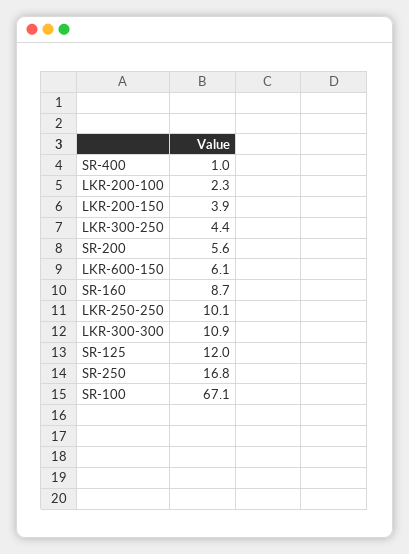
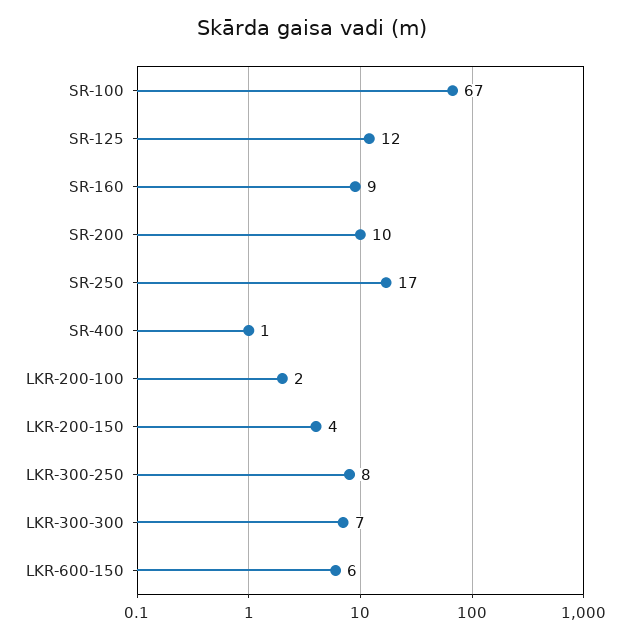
  {
    "SR-400": 1,
    "LKR-200-100": 2.3,
    "LKR-200-150": 3.9,
-   "LKR-300-250": 4.4,
+   "LKR-300-250": 8,
-   "SR-200": 5.6,
+   "SR-200": 10,
    "LKR-600-150": 6.1,
    "SR-160": 8.7,
-   "LKR-250-250": 10.1,
-   "LKR-300-300": 10.9,
+   "LKR-300-300": 7,
    "SR-125": 12,
    "SR-250": 16.8,
    "SR-100": 67.1
  }

